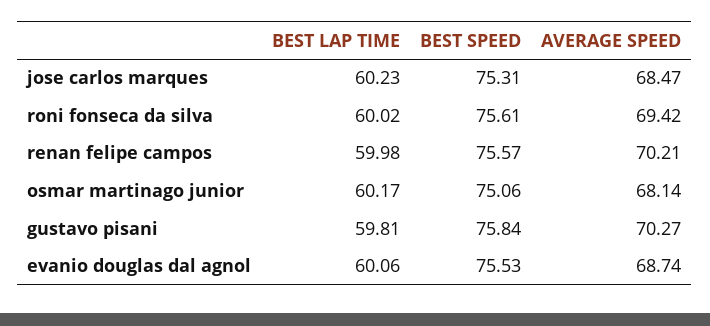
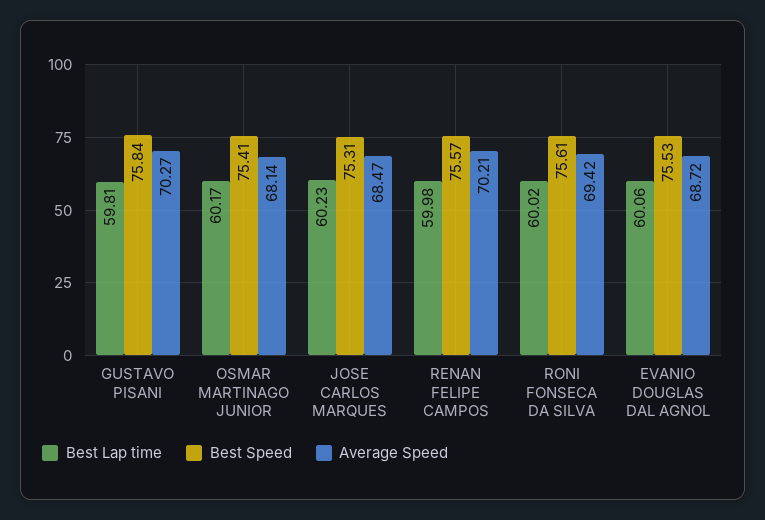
  {
    "BEST LAP TIME": {
      "jose carlos marques": 60.23,
      "roni fonseca da silva": 60.02,
      "renan felipe campos": 59.98,
      "osmar martinago junior": 60.17,
      "gustavo pisani": 59.81,
      "evanio douglas dal agnol": 60.06
    },
    "BEST SPEED": {
      "jose carlos marques": 75.31,
      "roni fonseca da silva": 75.61,
      "renan felipe campos": 75.57,
-     "osmar martinago junior": 75.06,
+     "osmar martinago junior": 75.41,
      "gustavo pisani": 75.84,
      "evanio douglas dal agnol": 75.53
    },
    "AVERAGE SPEED": {
      "jose carlos marques": 68.47,
      "roni fonseca da silva": 69.42,
      "renan felipe campos": 70.21,
      "osmar martinago junior": 68.14,
      "gustavo pisani": 70.27,
-     "evanio douglas dal agnol": 68.74
+     "evanio douglas dal agnol": 68.72
    }
  }

